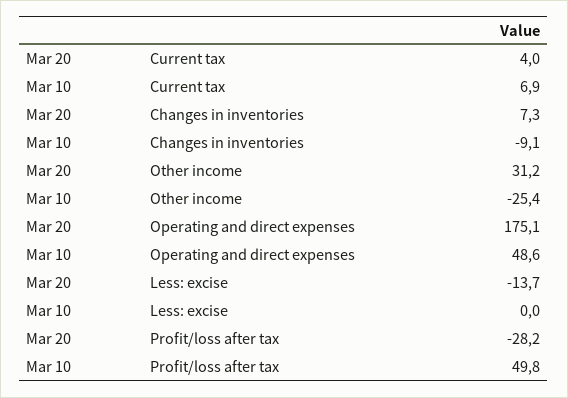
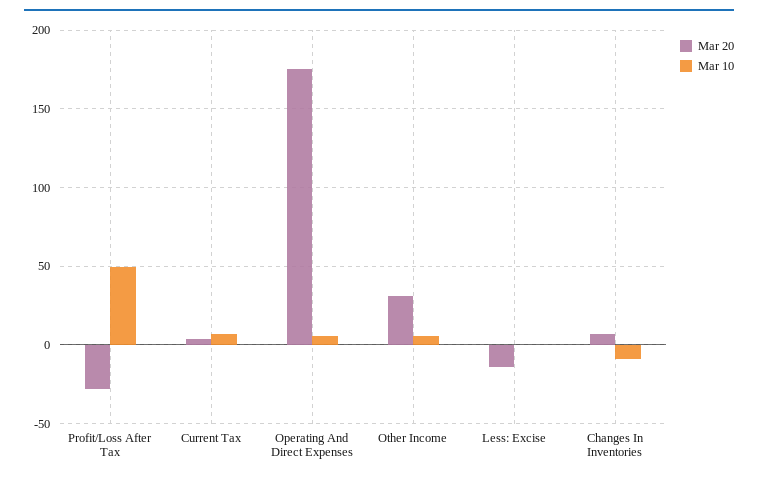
  {
    "Mar 20": {
      "Current tax": 4,
      "Changes in inventories": 7.3,
      "Other income": 31.2,
      "Operating and direct expenses": 175.1,
      "Less: excise": -13.7,
      "Profit/loss after tax": -28.2
    },
    "Mar 10": {
      "Current tax": 6.9,
      "Changes in inventories": -9.1,
-     "Other income": -25.4,
+     "Other income": 5,
-     "Operating and direct expenses": 48.6,
+     "Operating and direct expenses": 5,
      "Less: excise": 0,
      "Profit/loss after tax": 49.8
    }
  }

